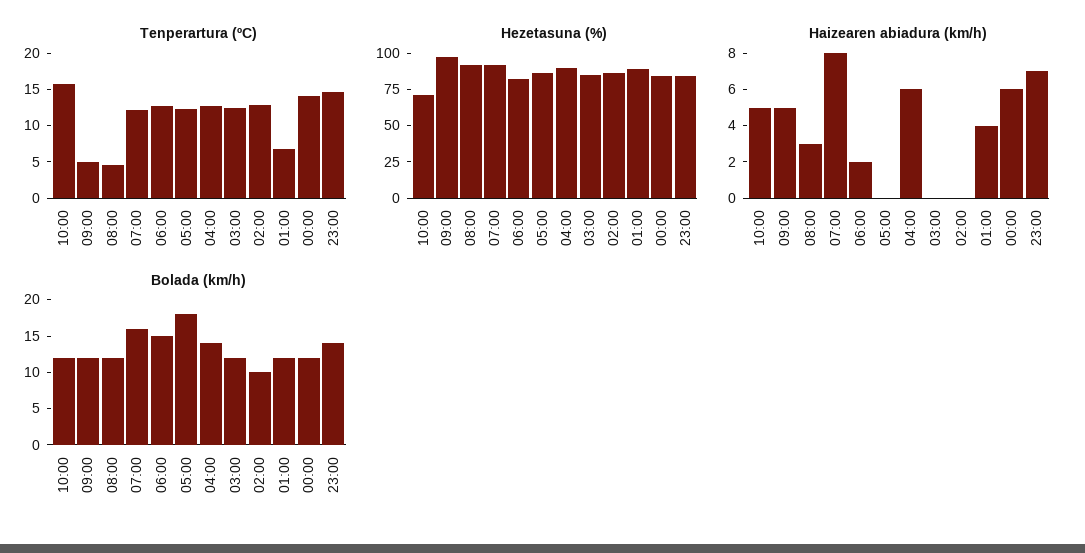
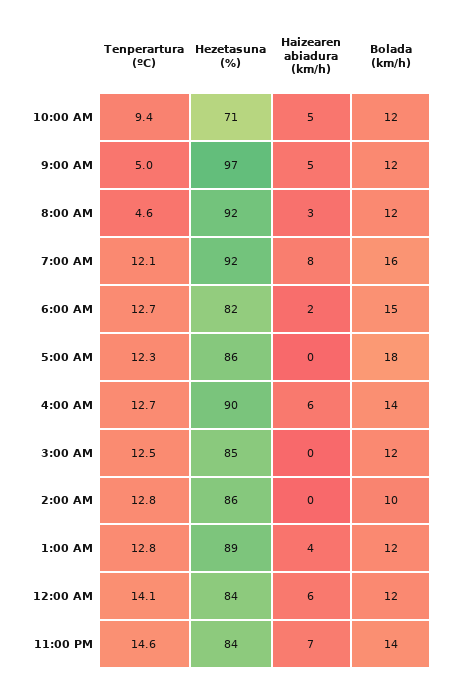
  {
    "Tenperartura (ºC)": {
-     "10:00": 15,
+     "10:00": 9.4,
      "09:00": 5,
      "08:00": 4.6,
      "07:00": 12.1,
      "06:00": 12.7,
      "05:00": 12.3,
      "04:00": 12.7,
      "03:00": 12.5,
      "02:00": 12.8,
-     "01:00": 7.5,
+     "01:00": 12.8,
      "00:00": 14.1,
      "23:00": 14.6
    },
    "Hezetasuna (%)": {
      "10:00": 71,
      "09:00": 97,
      "08:00": 92,
      "07:00": 92,
      "06:00": 82,
      "05:00": 86,
      "04:00": 90,
      "03:00": 85,
      "02:00": 86,
      "01:00": 89,
      "00:00": 84,
      "23:00": 84
    },
    "Haizearen abiadura (km/h)": {
      "10:00": 5,
      "09:00": 5,
      "08:00": 3,
      "07:00": 8,
      "06:00": 2,
      "05:00": 0,
      "04:00": 6,
      "03:00": 0,
      "02:00": 0,
      "01:00": 4,
      "00:00": 6,
      "23:00": 7
    },
    "Bolada (km/h)": {
      "10:00": 12,
      "09:00": 12,
      "08:00": 12,
      "07:00": 16,
      "06:00": 15,
      "05:00": 18,
      "04:00": 14,
      "03:00": 12,
      "02:00": 10,
      "01:00": 12,
      "00:00": 12,
      "23:00": 14
    }
  }

